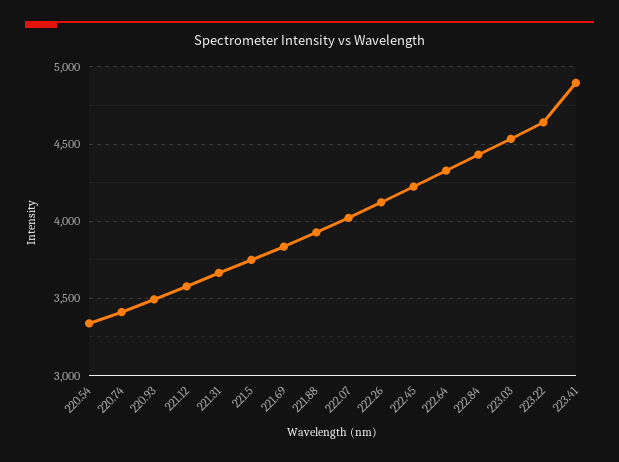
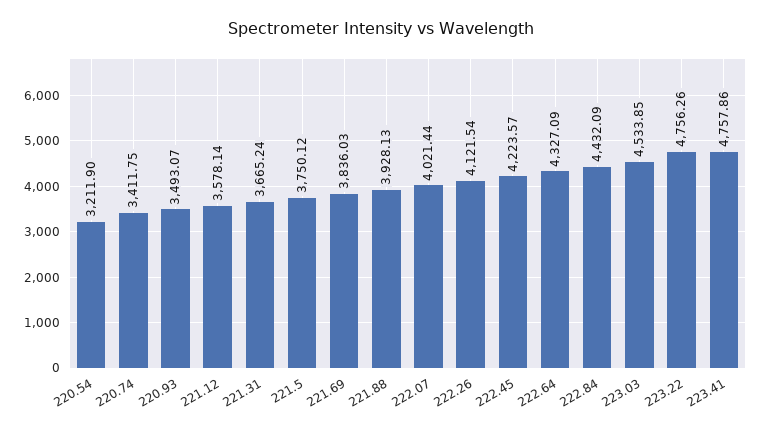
  {
-   "220.54": 3350,
+   "220.54": 3211.9,
    "220.74": 3411.75,
    "220.93": 3493.07,
    "221.12": 3578.14,
    "221.31": 3665.24,
    "221.5": 3750.12,
    "221.69": 3836.03,
    "221.88": 3928.13,
    "222.07": 4021.44,
    "222.26": 4121.54,
    "222.45": 4223.57,
    "222.64": 4327.09,
    "222.84": 4432.09,
    "223.03": 4533.85,
-   "223.22": 4650,
+   "223.22": 4756.26,
-   "223.41": 4900
+   "223.41": 4757.86
  }

